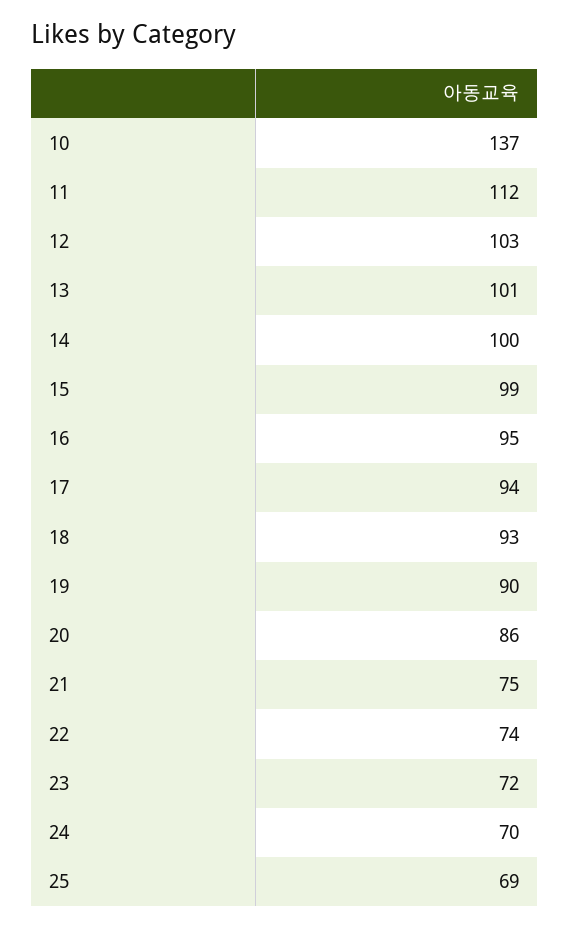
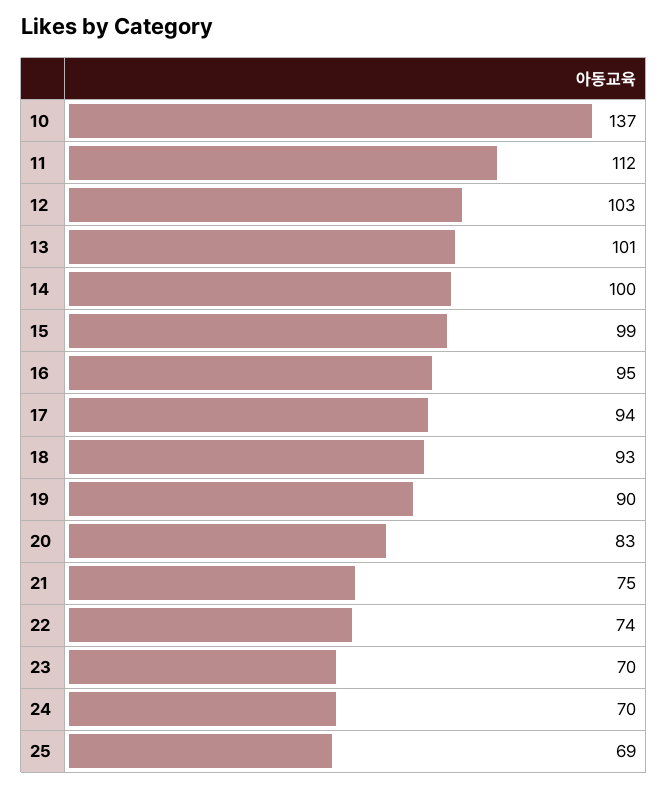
  {
    "10": 137,
    "11": 112,
    "12": 103,
    "13": 101,
    "14": 100,
    "15": 99,
    "16": 95,
    "17": 94,
    "18": 93,
    "19": 90,
-   "20": 86,
+   "20": 83,
    "21": 75,
    "22": 74,
-   "23": 72,
+   "23": 70,
    "24": 70,
    "25": 69
  }

